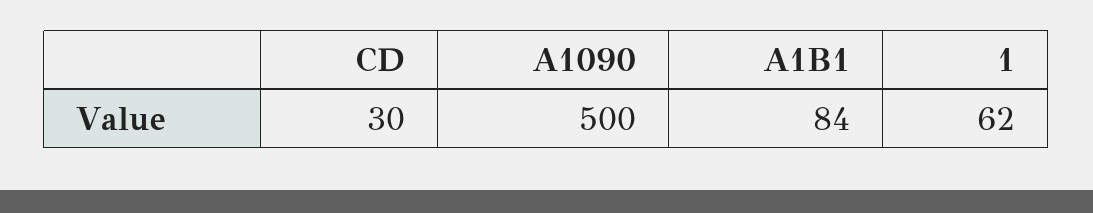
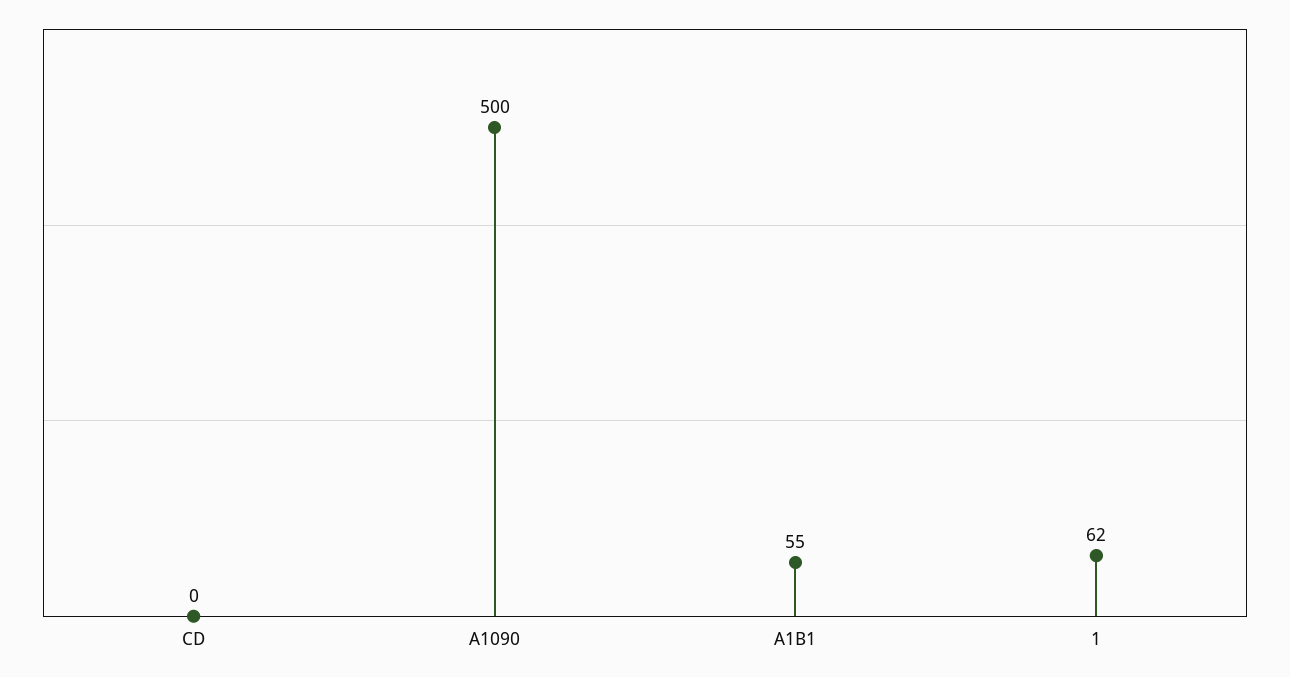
  {
-   "CD": 30,
+   "CD": 0,
    "A1090": 500,
-   "A1B1": 84,
+   "A1B1": 55,
    "1": 62
  }

